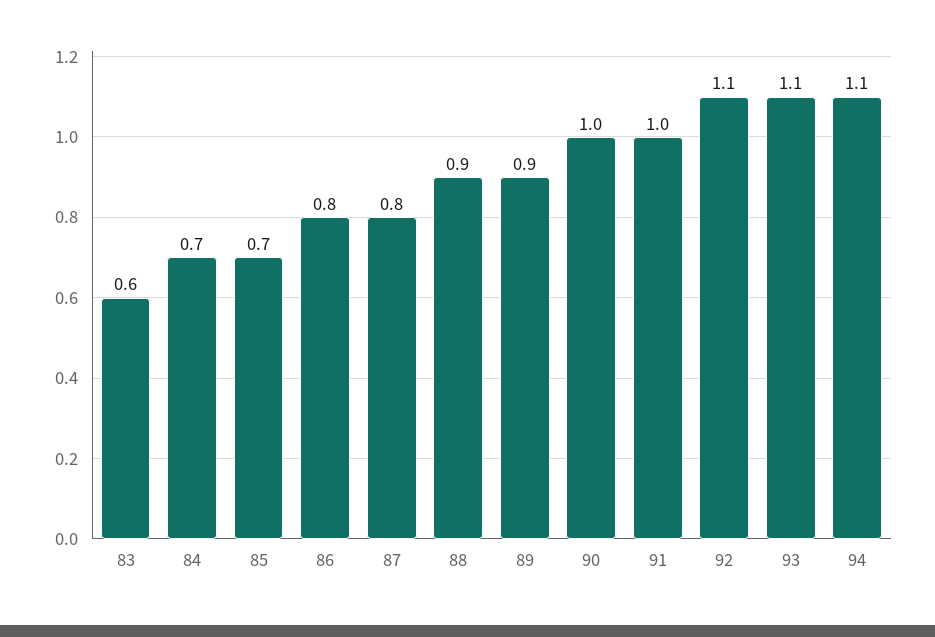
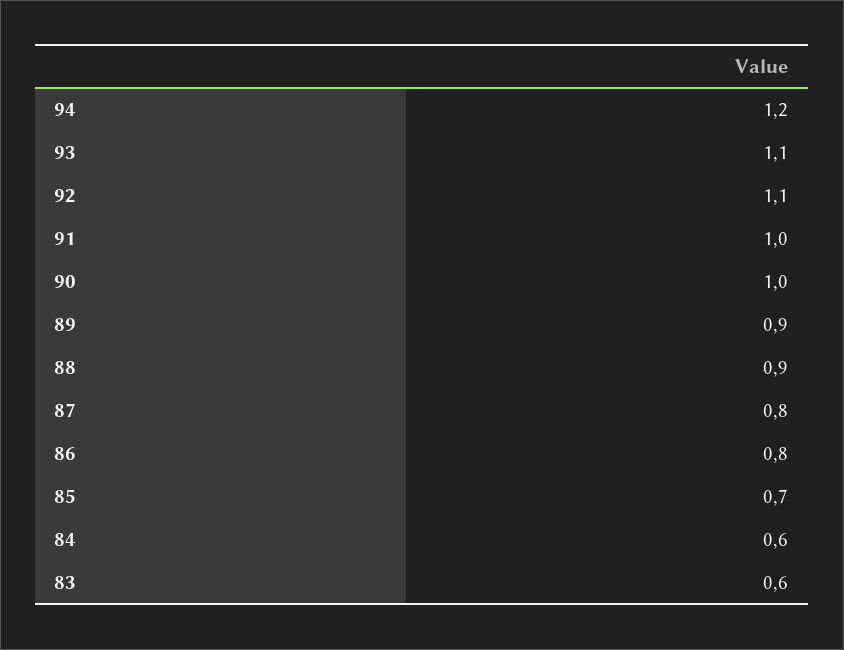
  {
    "83": 0.6,
-   "84": 0.7,
+   "84": 0.6,
    "85": 0.7,
    "86": 0.8,
    "87": 0.8,
    "88": 0.9,
    "89": 0.9,
    "90": 1,
    "91": 1,
    "92": 1.1,
    "93": 1.1,
-   "94": 1.1
+   "94": 1.2
  }

